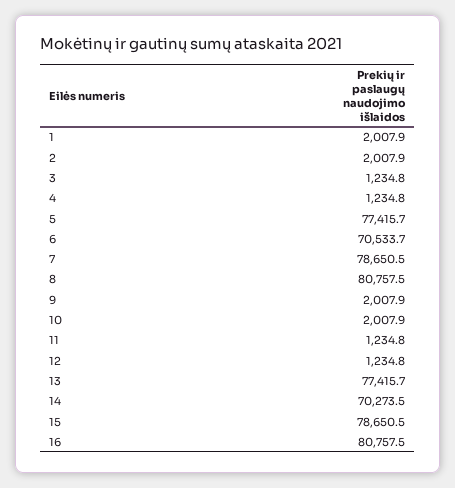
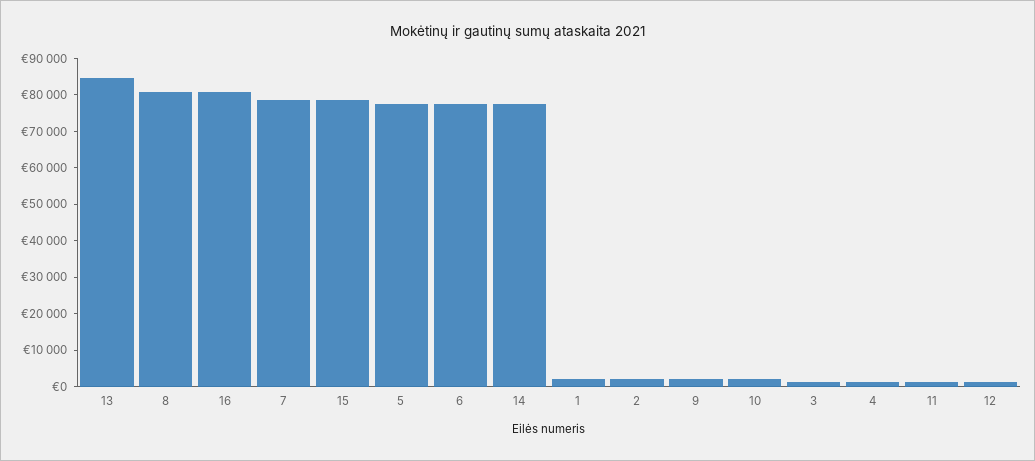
  {
    "1": 2007.9,
    "2": 2007.9,
    "3": 1234.8,
    "4": 1234.8,
    "5": 77415.7,
-   "6": 70533.7,
+   "6": 77500,
    "7": 78650.5,
    "8": 80757.5,
    "9": 2007.9,
    "10": 2007.9,
    "11": 1234.8,
    "12": 1234.8,
-   "13": 77415.7,
+   "13": 85000,
-   "14": 70273.5,
+   "14": 77500,
    "15": 78650.5,
    "16": 80757.5
  }

